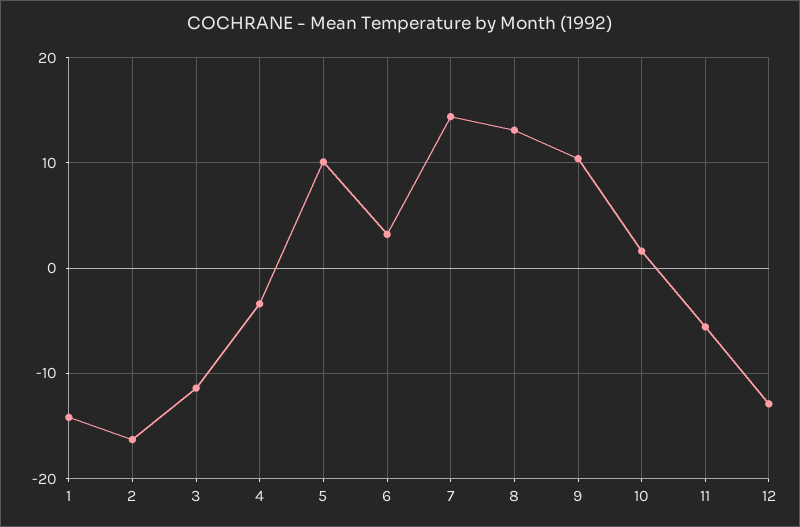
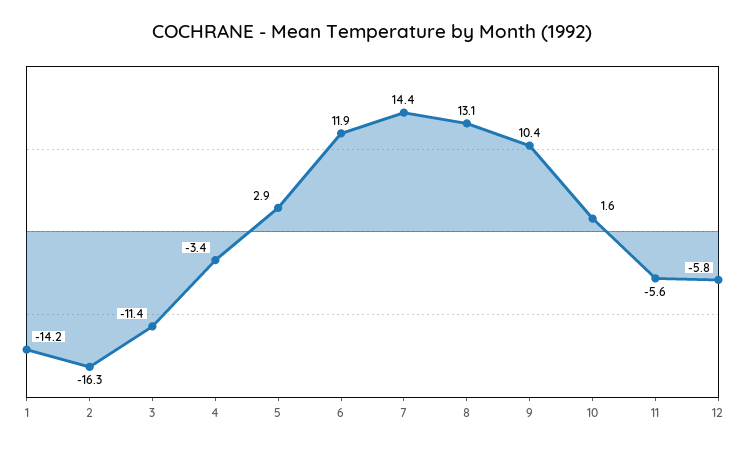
  {
    "1": -14.2,
    "2": -16.3,
    "3": -11.4,
    "4": -3.4,
-   "5": 10,
+   "5": 2.9,
-   "6": 3,
+   "6": 11.9,
    "7": 14.4,
    "8": 13.1,
    "9": 10.4,
    "10": 1.6,
    "11": -5.6,
-   "12": -13
+   "12": -5.8
  }

